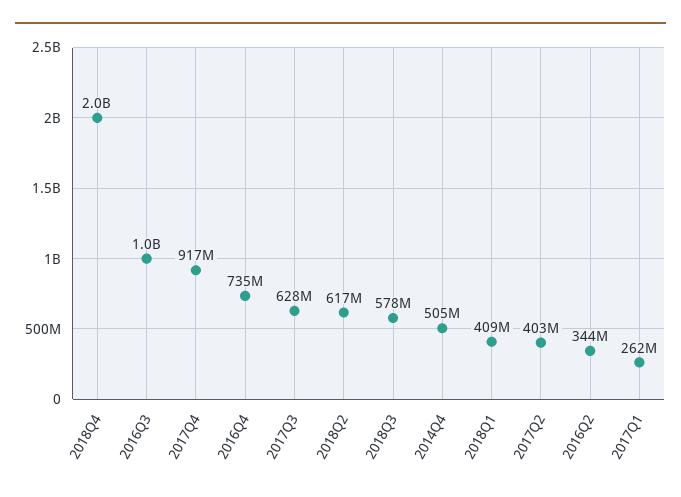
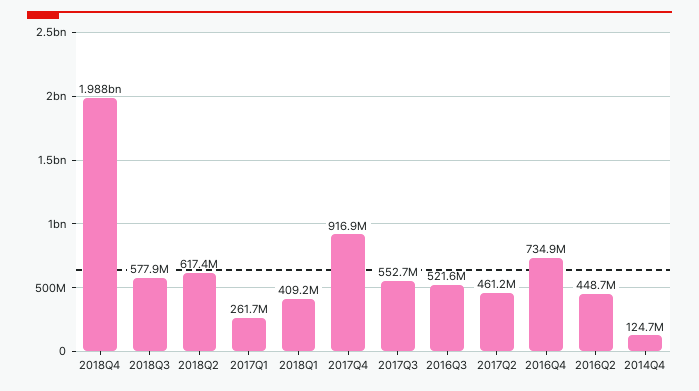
  {
    "2018Q4": 1988000000,
-   "2016Q3": 1000000000,
+   "2016Q3": 521600000,
    "2017Q4": 916900000,
    "2016Q4": 734900000,
-   "2017Q3": 628000000,
+   "2017Q3": 552700000,
    "2018Q2": 617400000,
    "2018Q3": 577900000,
-   "2014Q4": 505000000,
+   "2014Q4": 124700000,
    "2018Q1": 409200000,
-   "2017Q2": 403000000,
+   "2017Q2": 461200000,
-   "2016Q2": 344000000,
+   "2016Q2": 448700000,
    "2017Q1": 261700000
  }

